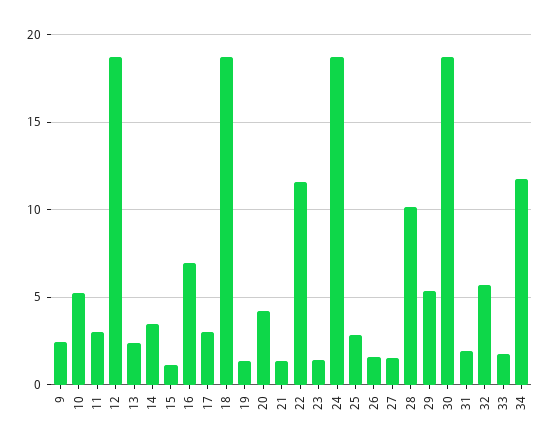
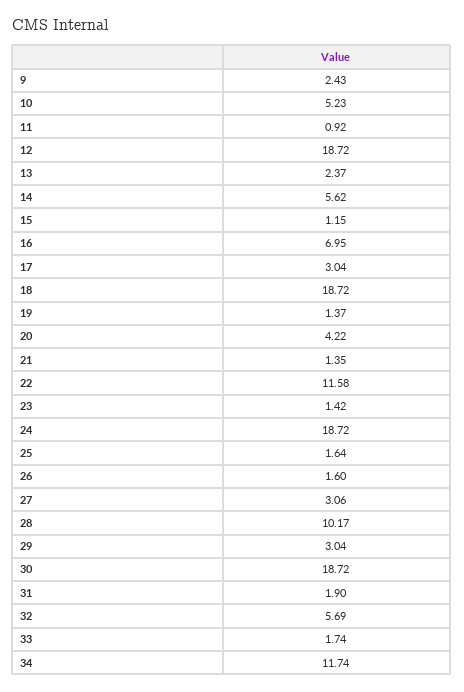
  {
    "9": 2.43,
    "10": 5.23,
-   "11": 3,
+   "11": 0.92,
    "12": 18.72,
    "13": 2.37,
-   "14": 3.5,
+   "14": 5.62,
    "15": 1.15,
    "16": 6.95,
    "17": 3.04,
    "18": 18.72,
    "19": 1.37,
    "20": 4.22,
    "21": 1.35,
    "22": 11.58,
    "23": 1.42,
    "24": 18.72,
-   "25": 3,
+   "25": 1.64,
    "26": 1.6,
-   "27": 1.5,
+   "27": 3.06,
    "28": 10.17,
-   "29": 5.5,
+   "29": 3.04,
    "30": 18.72,
    "31": 1.9,
    "32": 5.69,
    "33": 1.74,
    "34": 11.74
  }

